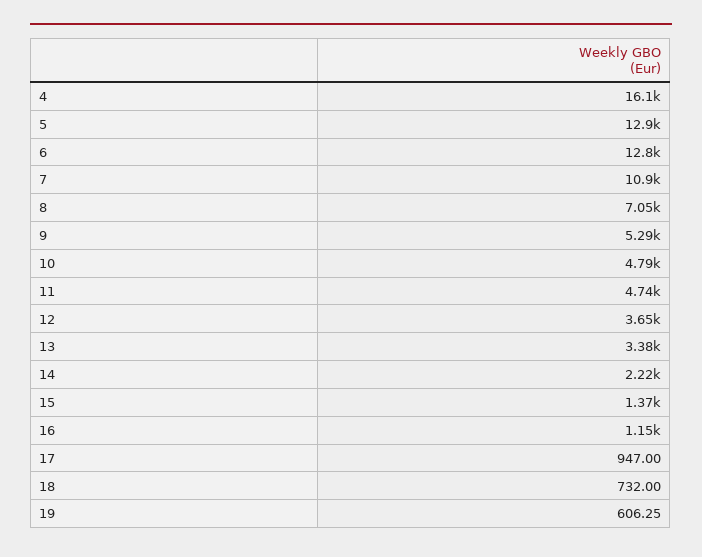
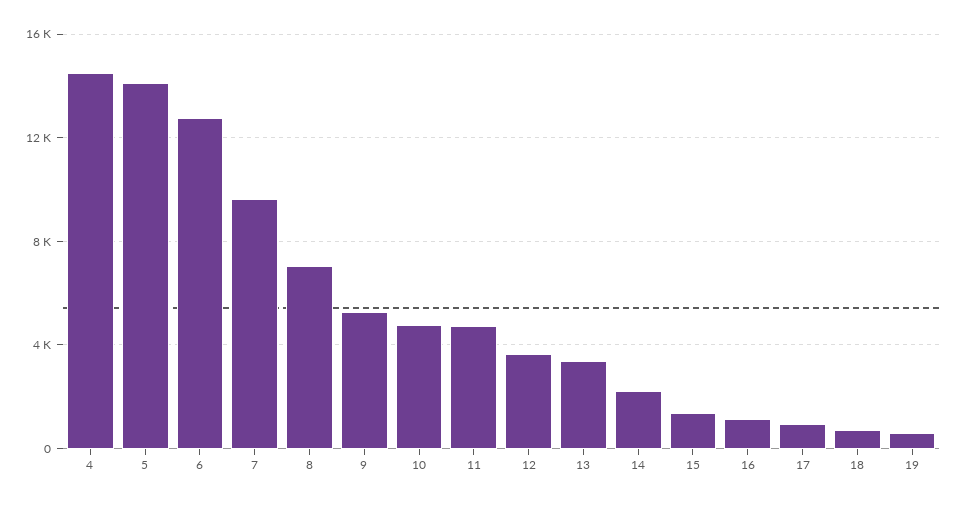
  {
-   "4": 16100,
+   "4": 14500,
-   "5": 12900,
+   "5": 14000,
    "6": 12800,
-   "7": 10900,
+   "7": 9500,
    "8": 7050,
    "9": 5290,
    "10": 4790,
    "11": 4740,
    "12": 3650,
    "13": 3380,
    "14": 2220,
    "15": 1370,
    "16": 1150,
    "17": 947,
    "18": 732,
    "19": 606.25
  }

